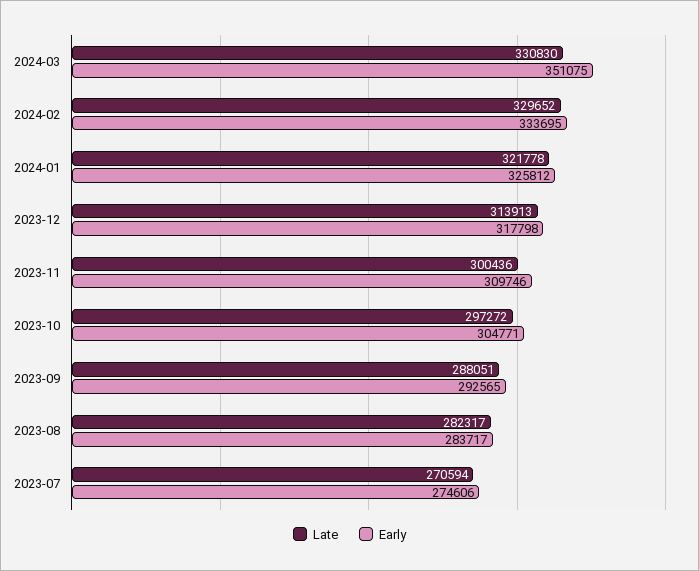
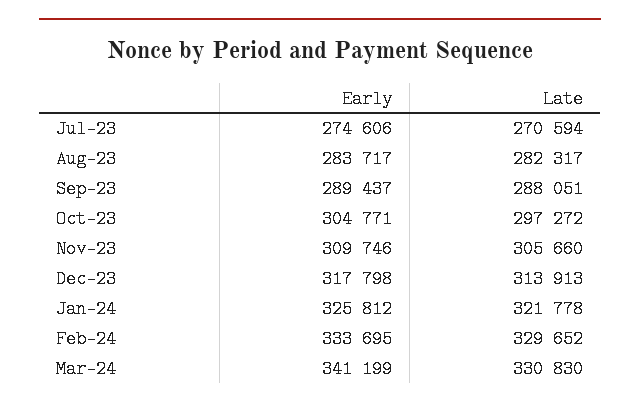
  {
    "Late": {
      "2024-03": 330830,
      "2024-02": 329652,
      "2024-01": 321778,
      "2023-12": 313913,
-     "2023-11": 300436,
+     "2023-11": 305660,
      "2023-10": 297272,
      "2023-09": 288051,
      "2023-08": 282317,
      "2023-07": 270594
    },
    "Early": {
-     "2024-03": 351075,
+     "2024-03": 341199,
      "2024-02": 333695,
      "2024-01": 325812,
      "2023-12": 317798,
      "2023-11": 309746,
      "2023-10": 304771,
-     "2023-09": 292565,
+     "2023-09": 289437,
      "2023-08": 283717,
      "2023-07": 274606
    }
  }

